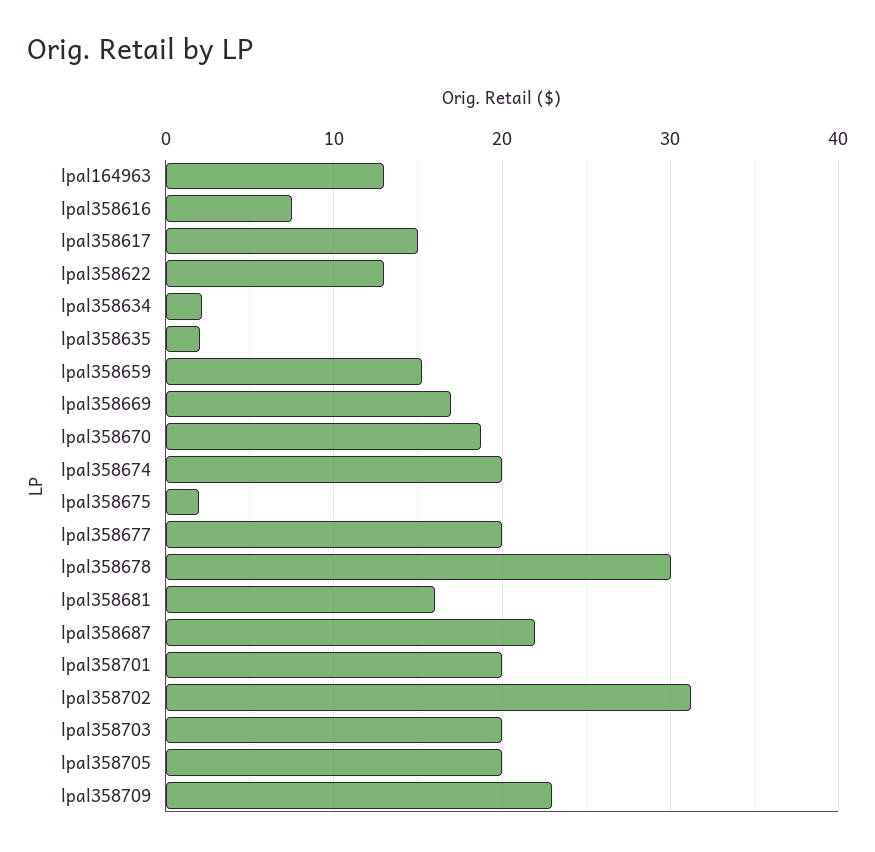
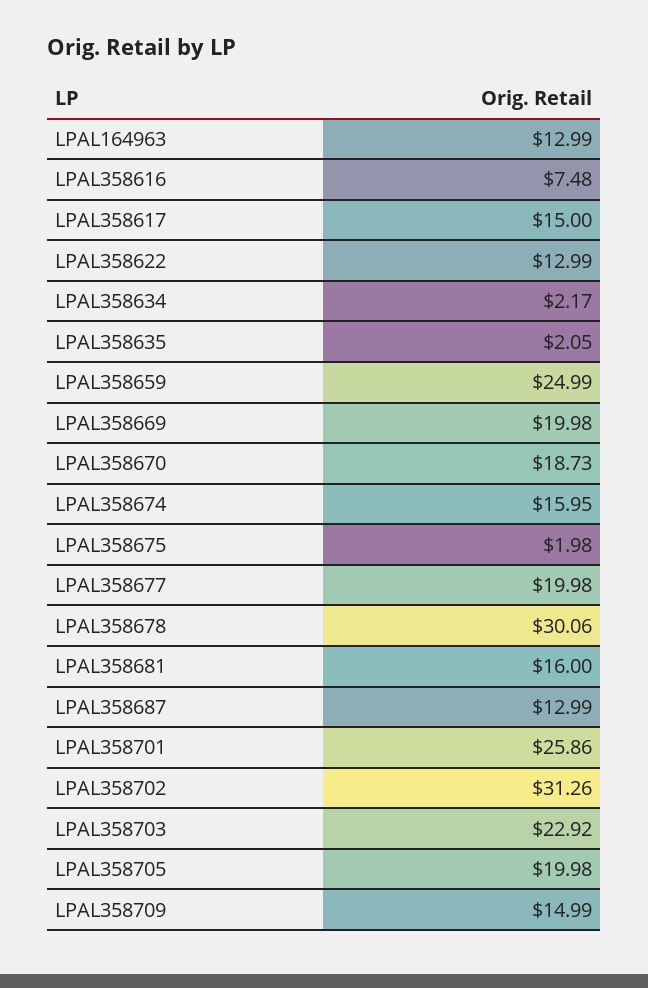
  {
    "lpal164963": 12.99,
    "lpal358616": 7.48,
    "lpal358617": 15,
    "lpal358622": 12.99,
    "lpal358634": 2.17,
    "lpal358635": 2.05,
-   "lpal358659": 15,
+   "lpal358659": 24.99,
-   "lpal358669": 17,
+   "lpal358669": 19.98,
    "lpal358670": 18.73,
-   "lpal358674": 20,
+   "lpal358674": 15.95,
    "lpal358675": 1.98,
    "lpal358677": 19.98,
    "lpal358678": 30.06,
    "lpal358681": 16,
-   "lpal358687": 22,
+   "lpal358687": 12.99,
-   "lpal358701": 20,
+   "lpal358701": 25.86,
    "lpal358702": 31.26,
-   "lpal358703": 20,
+   "lpal358703": 22.92,
    "lpal358705": 19.98,
-   "lpal358709": 23
+   "lpal358709": 14.99
  }

